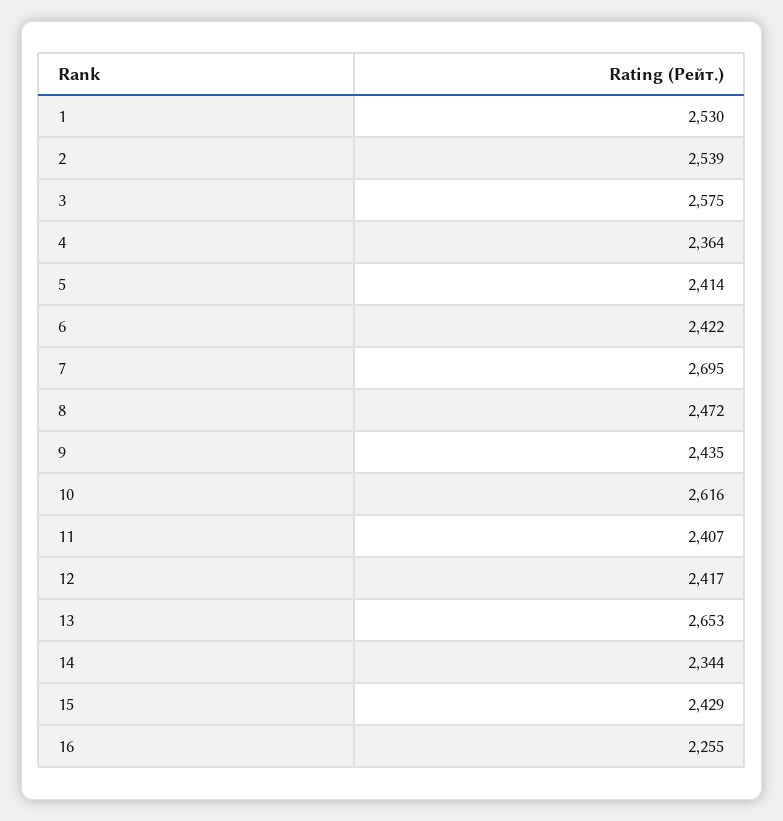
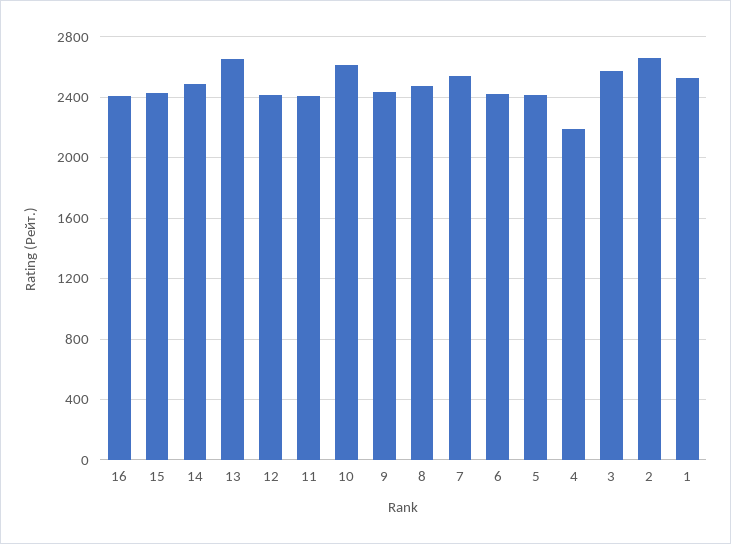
  {
    "1": 2530,
-   "2": 2539,
+   "2": 2650,
    "3": 2575,
-   "4": 2364,
+   "4": 2200,
    "5": 2414,
    "6": 2422,
-   "7": 2695,
+   "7": 2550,
    "8": 2472,
    "9": 2435,
    "10": 2616,
    "11": 2407,
    "12": 2417,
    "13": 2653,
-   "14": 2344,
+   "14": 2500,
    "15": 2429,
-   "16": 2255
+   "16": 2400
  }

